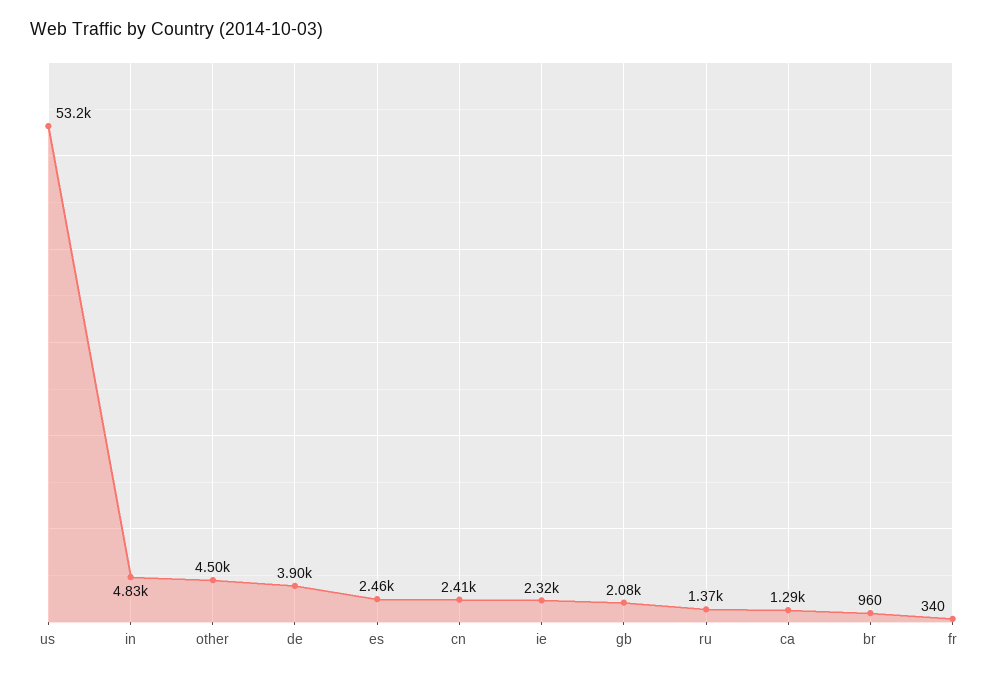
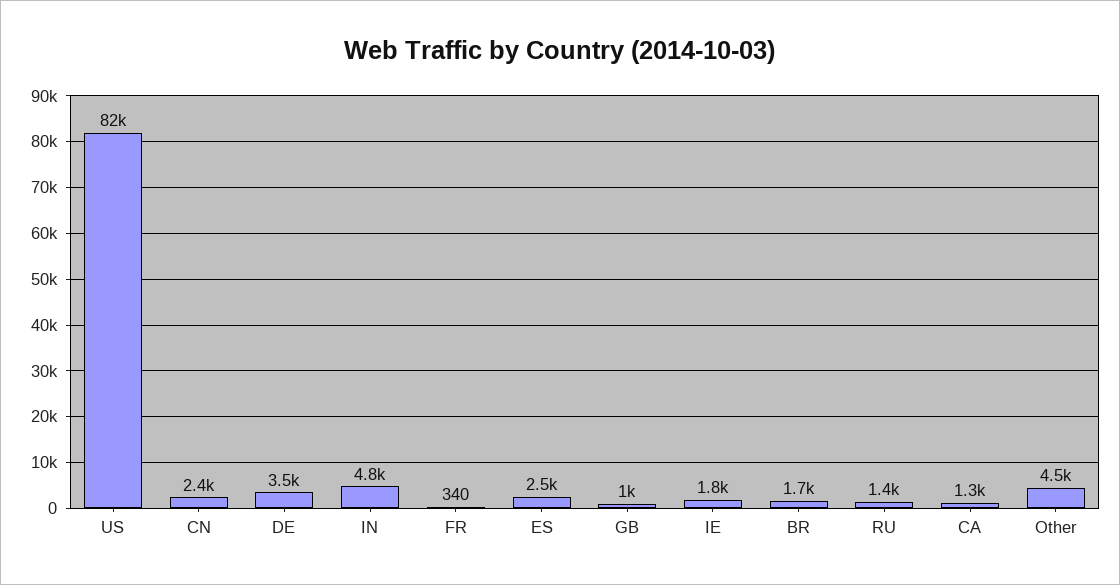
  {
-   "us": 53200,
+   "us": 82000,
    "in": 4830,
    "other": 4500,
-   "de": 3900,
+   "de": 3500,
    "es": 2460,
    "cn": 2410,
-   "ie": 2320,
+   "ie": 1800,
-   "gb": 2080,
+   "gb": 1000,
    "ru": 1370,
    "ca": 1290,
-   "br": 960,
+   "br": 1700,
    "fr": 340
  }

